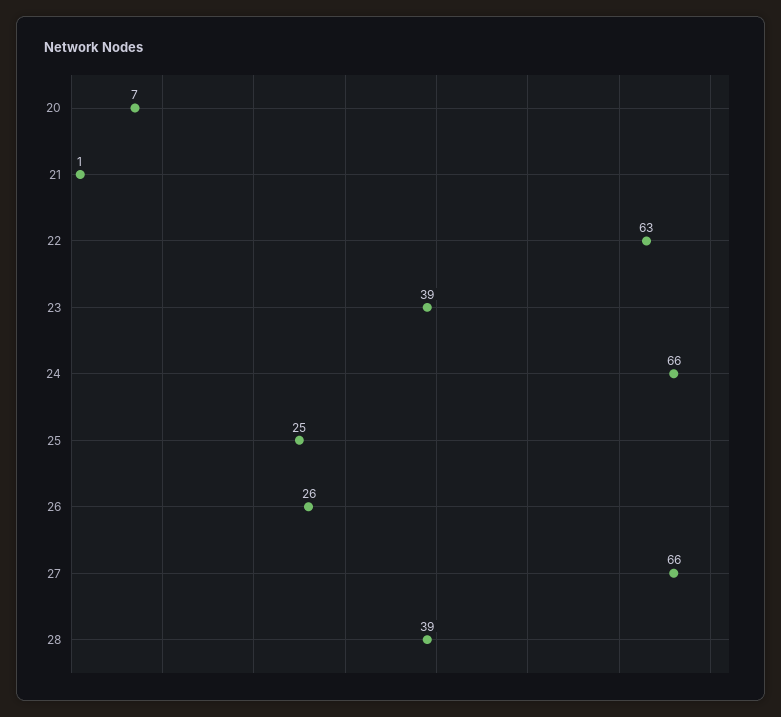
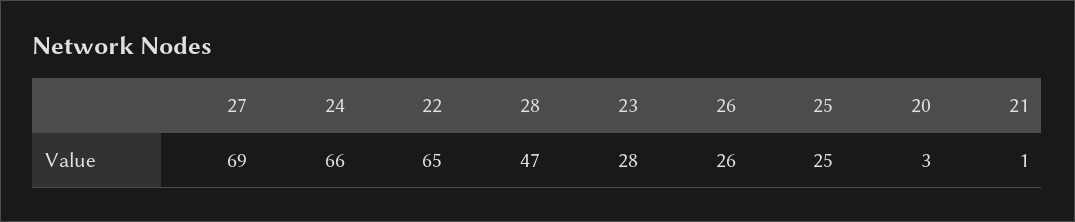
  {
-   "20": 7,
+   "20": 3,
    "21": 1,
-   "22": 63,
+   "22": 65,
-   "23": 39,
+   "23": 28,
    "24": 66,
    "25": 25,
    "26": 26,
-   "27": 66,
+   "27": 69,
-   "28": 39
+   "28": 47
  }

